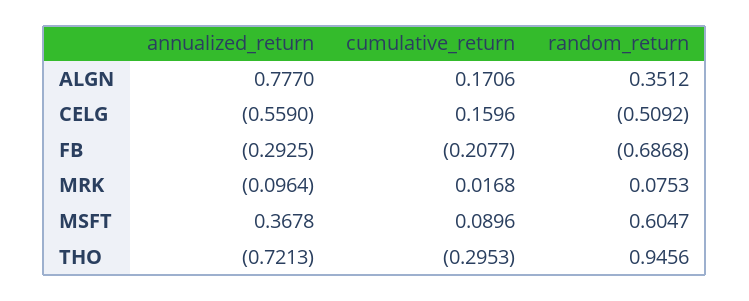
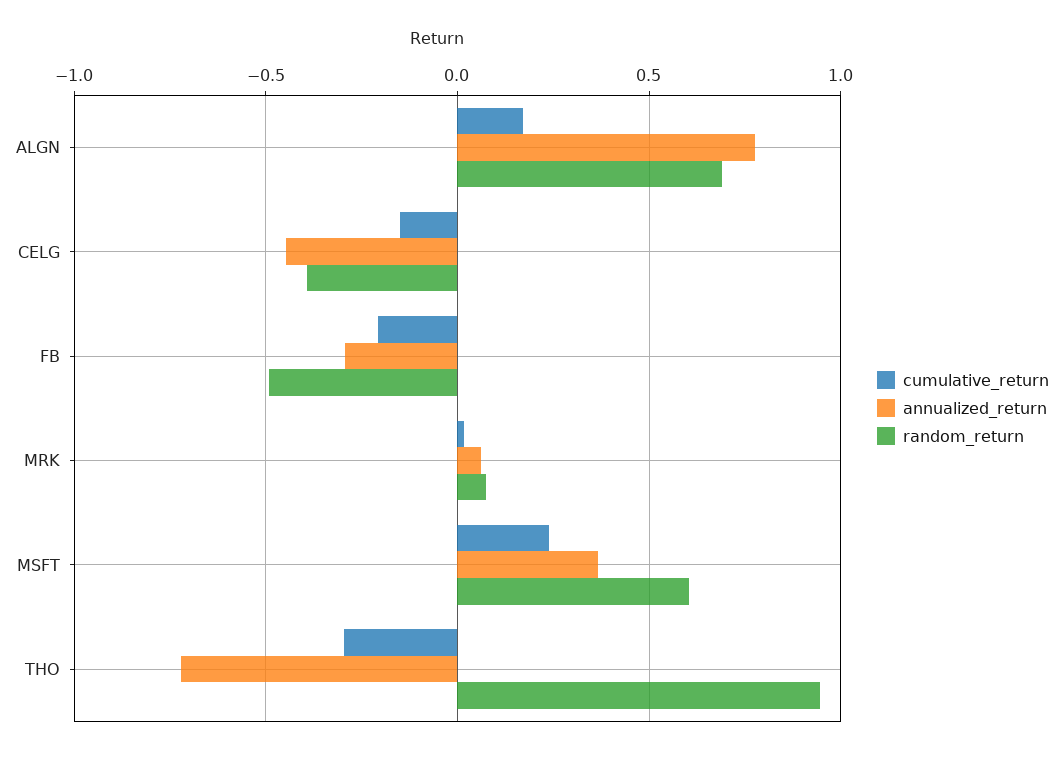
  {
    "annualized_return": {
      "ALGN": 0.777,
-     "CELG": -0.559,
+     "CELG": -0.45,
      "FB": -0.2925,
-     "MRK": -0.0964,
+     "MRK": 0.05,
      "MSFT": 0.3678,
      "THO": -0.7213
    },
    "cumulative_return": {
      "ALGN": 0.1706,
-     "CELG": 0.1596,
+     "CELG": -0.15,
      "FB": -0.2077,
      "MRK": 0.0168,
-     "MSFT": 0.0896,
+     "MSFT": 0.25,
      "THO": -0.2953
    },
    "random_return": {
-     "ALGN": 0.3512,
+     "ALGN": 0.7,
-     "CELG": -0.5092,
+     "CELG": -0.4,
-     "FB": -0.6868,
+     "FB": -0.5,
      "MRK": 0.0753,
      "MSFT": 0.6047,
      "THO": 0.9456
    }
  }

